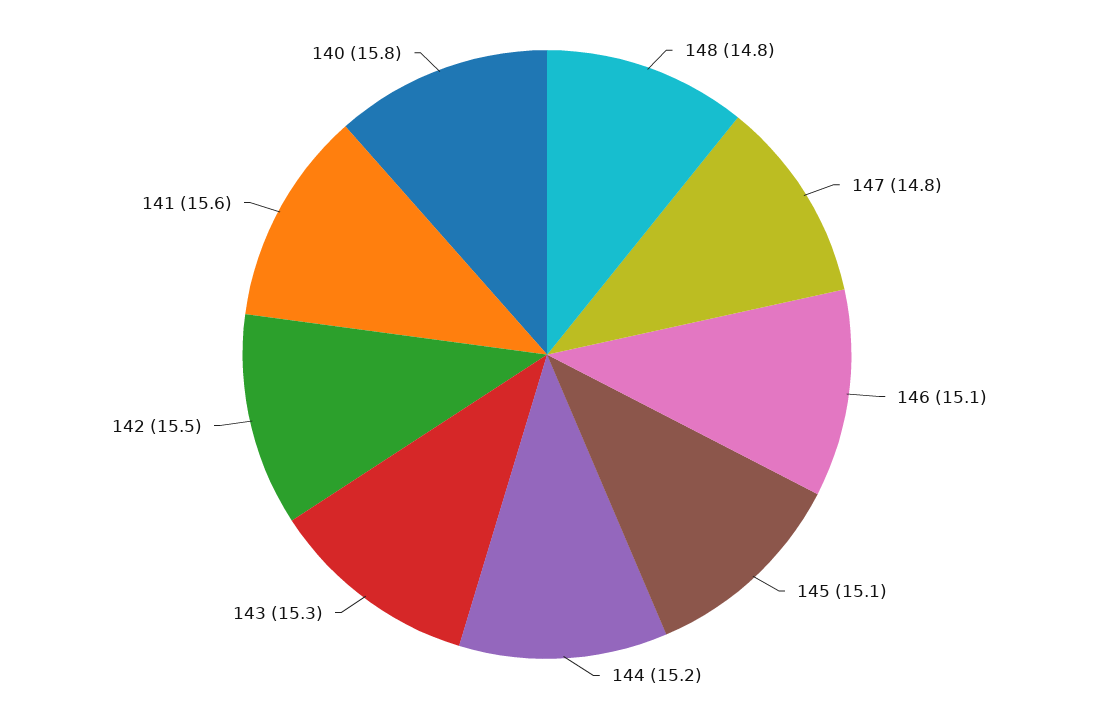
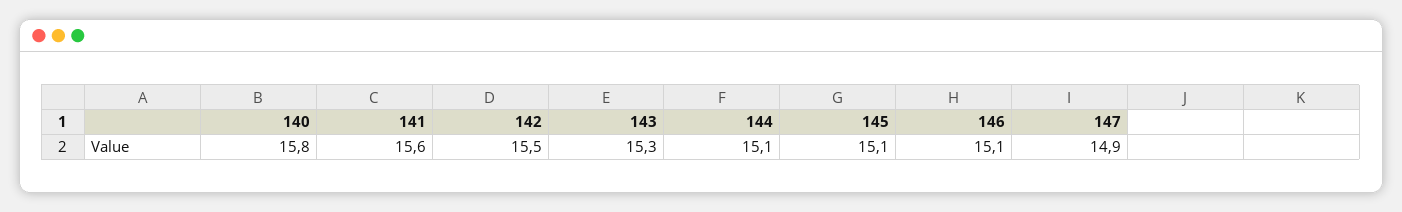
  {
-   "148": 14.8,
-   "147": 14.8,
+   "147": 14.9,
    "146": 15.1,
    "145": 15.1,
-   "144": 15.2,
+   "144": 15.1,
    "143": 15.3,
    "142": 15.5,
    "141": 15.6,
    "140": 15.8
  }

